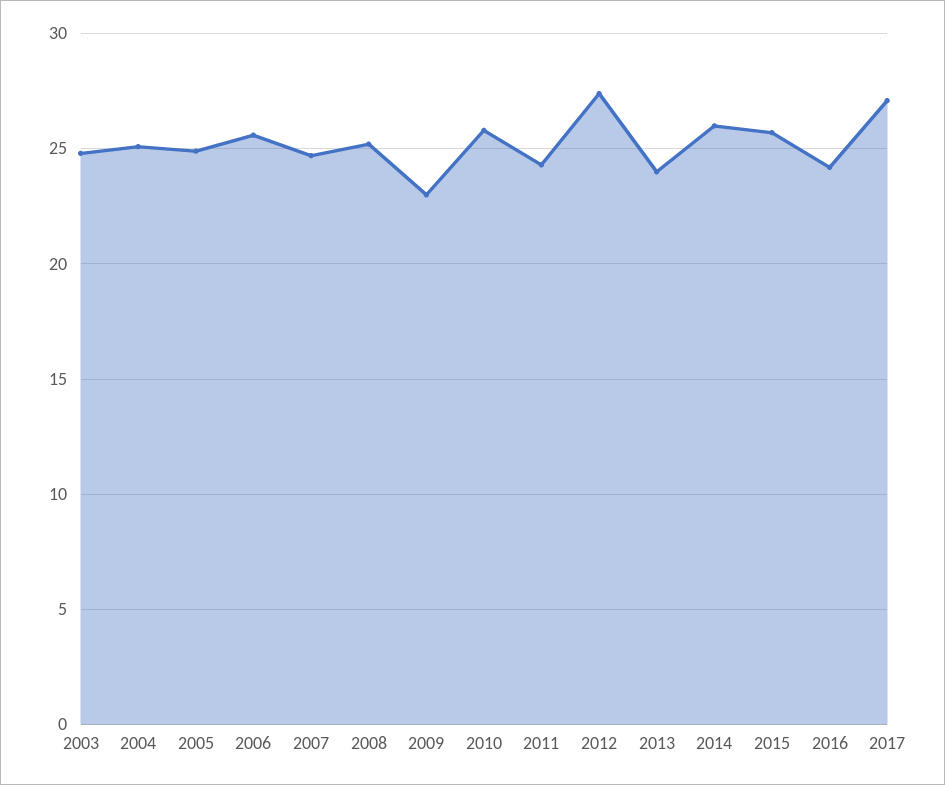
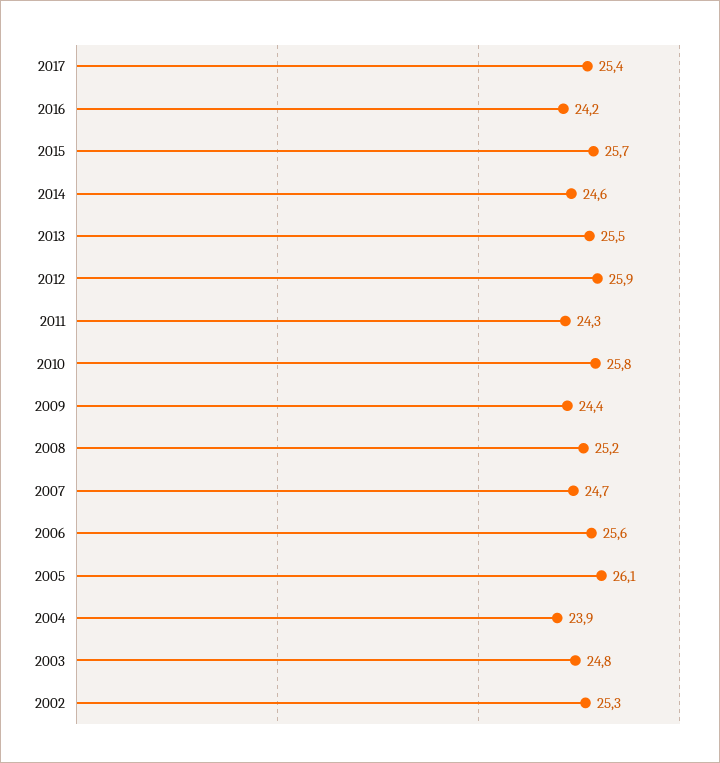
  {
    "2003": 24.8,
-   "2004": 25,
+   "2004": 23.9,
-   "2005": 25,
+   "2005": 26.1,
    "2006": 25.6,
    "2007": 24.7,
    "2008": 25.2,
-   "2009": 23,
+   "2009": 24.4,
    "2010": 25.8,
    "2011": 24.3,
-   "2012": 27.5,
+   "2012": 25.9,
-   "2013": 24,
+   "2013": 25.5,
-   "2014": 26,
+   "2014": 24.6,
    "2015": 25.7,
    "2016": 24.2,
-   "2017": 27
+   "2017": 25.4,
+   "2002": 25.3
  }

